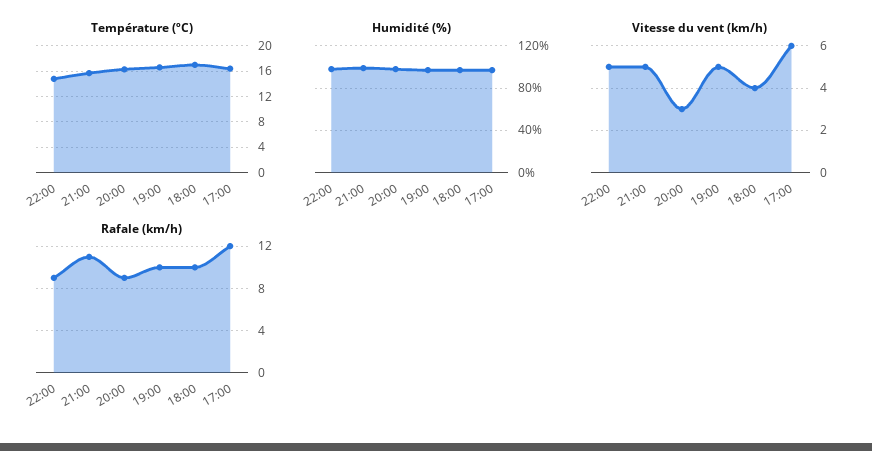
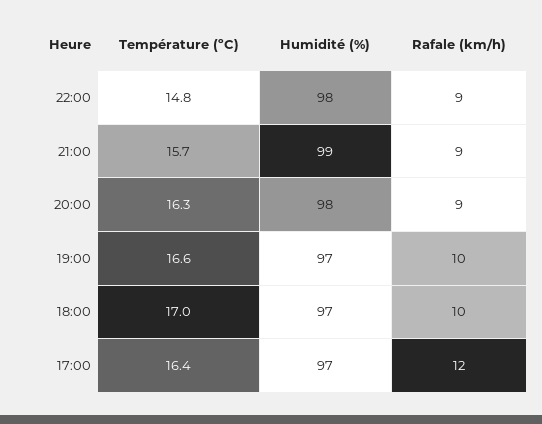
  {
    "Température (ºC)": {
      "22:00": 14.8,
      "21:00": 15.7,
      "20:00": 16.3,
      "19:00": 16.6,
      "18:00": 17,
      "17:00": 16.4
    },
    "Humidité (%)": {
      "22:00": 98,
      "21:00": 99,
      "20:00": 98,
      "19:00": 97,
      "18:00": 97,
      "17:00": 97
    },
-   "Vitesse du vent (km/h)": {
-     "22:00": 5,
-     "21:00": 5,
-     "20:00": 3,
-     "19:00": 5,
-     "18:00": 4,
-     "17:00": 6
-   },
    "Rafale (km/h)": {
      "22:00": 9,
-     "21:00": 11,
+     "21:00": 9,
      "20:00": 9,
      "19:00": 10,
      "18:00": 10,
      "17:00": 12
    }
  }

